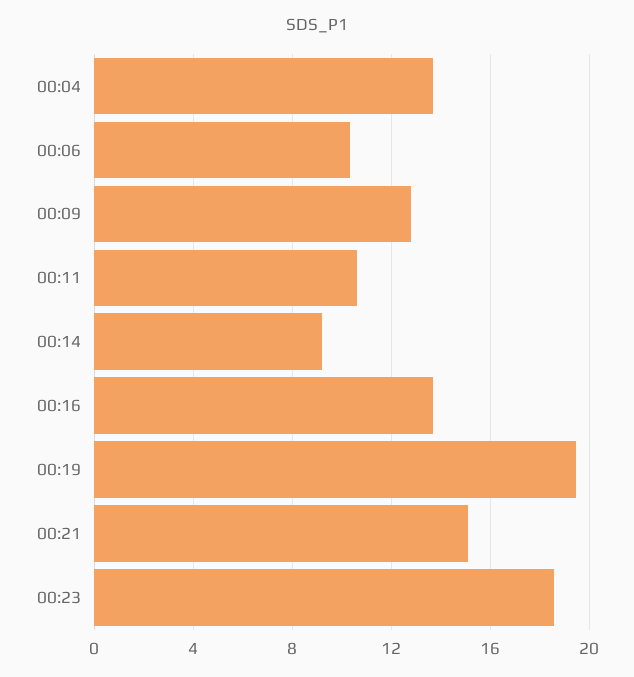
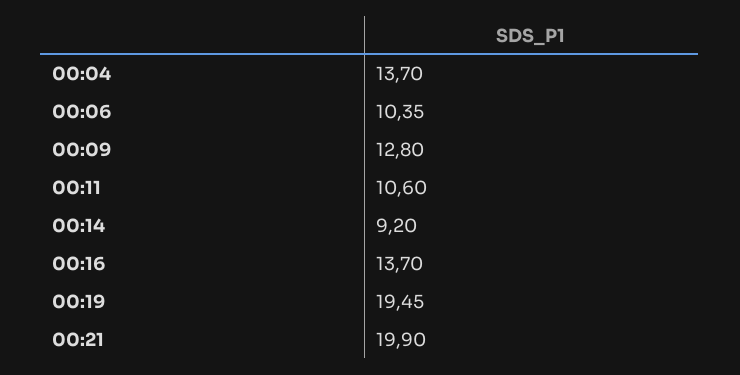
  {
    "00:04": 13.7,
    "00:06": 10.35,
    "00:09": 12.8,
    "00:11": 10.6,
    "00:14": 9.2,
    "00:16": 13.7,
    "00:19": 19.45,
-   "00:21": 15,
+   "00:21": 19.9
-   "00:23": 18.5
  }

